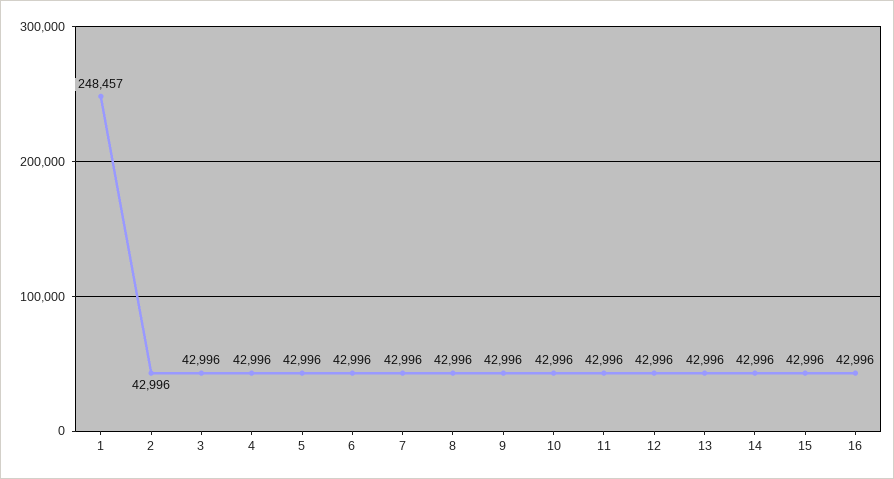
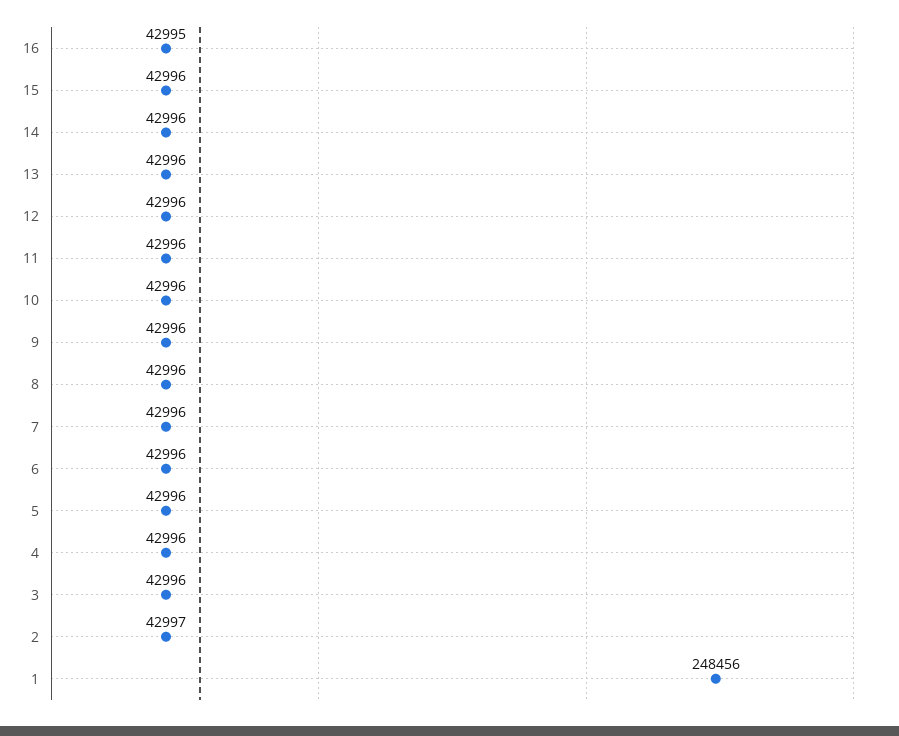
  {
-   "1": 248457,
+   "1": 248456,
-   "2": 42996,
+   "2": 42997,
    "3": 42996,
    "4": 42996,
    "5": 42996,
    "6": 42996,
    "7": 42996,
    "8": 42996,
    "9": 42996,
    "10": 42996,
    "11": 42996,
    "12": 42996,
    "13": 42996,
    "14": 42996,
    "15": 42996,
-   "16": 42996
+   "16": 42995
  }

